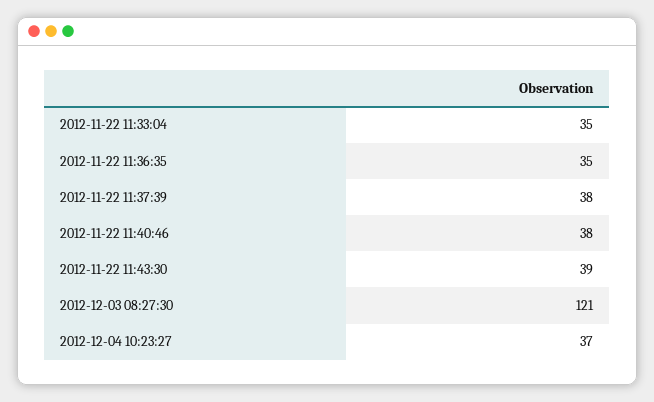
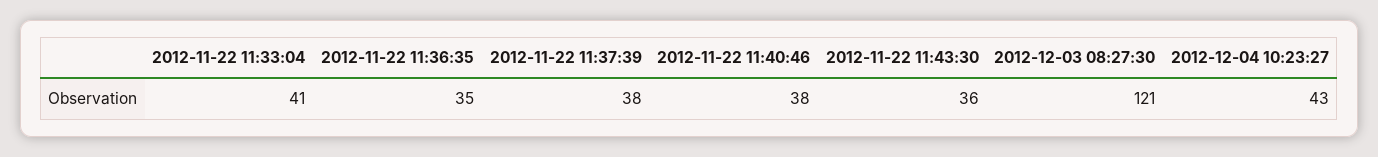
  {
-   "2012-11-22 11:33:04": 35,
+   "2012-11-22 11:33:04": 41,
    "2012-11-22 11:36:35": 35,
    "2012-11-22 11:37:39": 38,
    "2012-11-22 11:40:46": 38,
-   "2012-11-22 11:43:30": 39,
+   "2012-11-22 11:43:30": 36,
    "2012-12-03 08:27:30": 121,
-   "2012-12-04 10:23:27": 37
+   "2012-12-04 10:23:27": 43
  }

